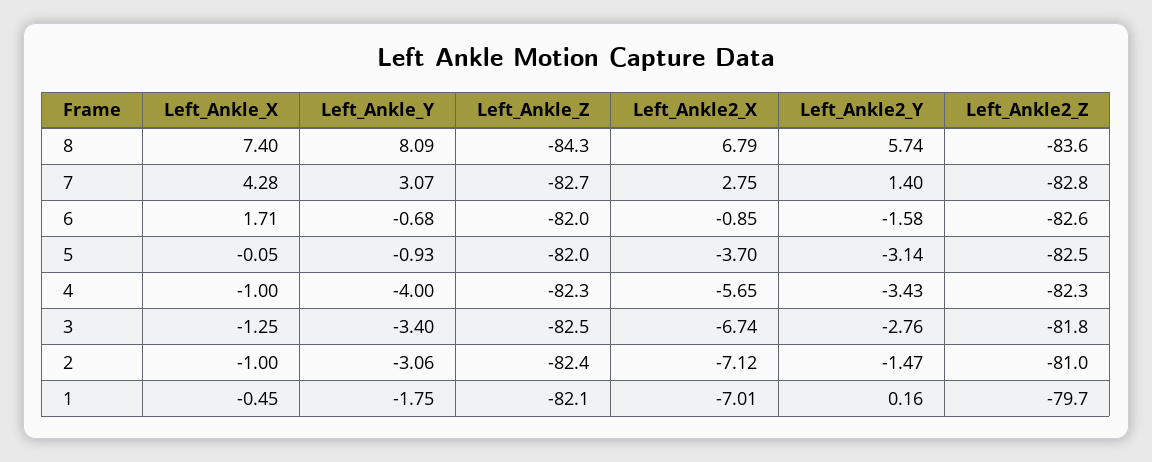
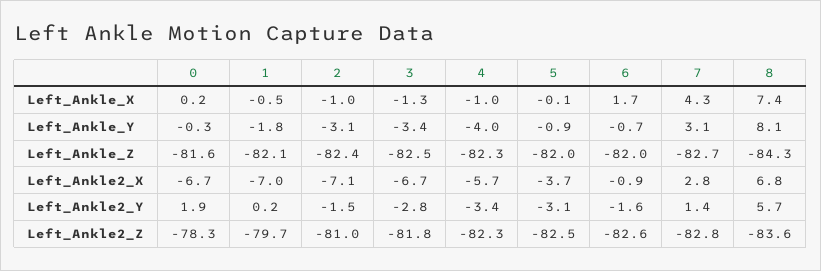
  {
    "Left_Ankle_X": {
      "8": 7.4,
      "7": 4.28,
      "6": 1.71,
      "5": -0.05,
      "4": -1,
      "3": -1.25,
      "2": -1,
-     "1": -0.45
+     "1": -0.45,
+     "0": 0.2
    },
    "Left_Ankle_Y": {
      "8": 8.09,
      "7": 3.07,
      "6": -0.68,
      "5": -0.93,
      "4": -4,
      "3": -3.4,
      "2": -3.06,
-     "1": -1.75
+     "1": -1.75,
+     "0": -0.3
    },
    "Left_Ankle_Z": {
      "8": -84.3,
      "7": -82.7,
      "6": -82,
      "5": -82,
      "4": -82.3,
      "3": -82.5,
      "2": -82.4,
-     "1": -82.1
+     "1": -82.1,
+     "0": -81.6
    },
    "Left_Ankle2_X": {
      "8": 6.79,
      "7": 2.75,
      "6": -0.85,
      "5": -3.7,
      "4": -5.65,
      "3": -6.74,
      "2": -7.12,
-     "1": -7.01
+     "1": -7.01,
+     "0": -6.7
    },
    "Left_Ankle2_Y": {
      "8": 5.74,
      "7": 1.4,
      "6": -1.58,
      "5": -3.14,
      "4": -3.43,
      "3": -2.76,
      "2": -1.47,
-     "1": 0.16
+     "1": 0.16,
+     "0": 1.9
    },
    "Left_Ankle2_Z": {
      "8": -83.6,
      "7": -82.8,
      "6": -82.6,
      "5": -82.5,
      "4": -82.3,
      "3": -81.8,
      "2": -81,
-     "1": -79.7
+     "1": -79.7,
+     "0": -78.3
    }
  }

